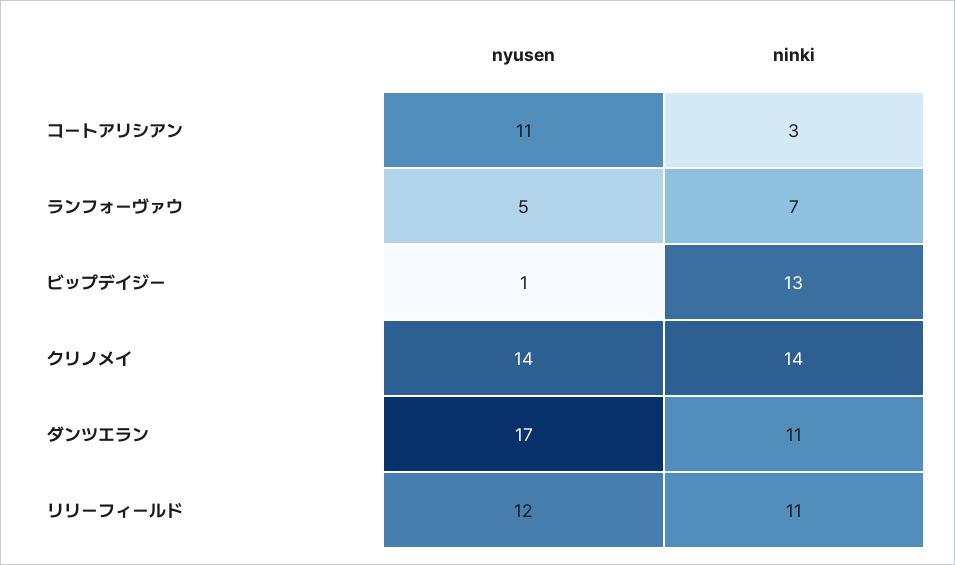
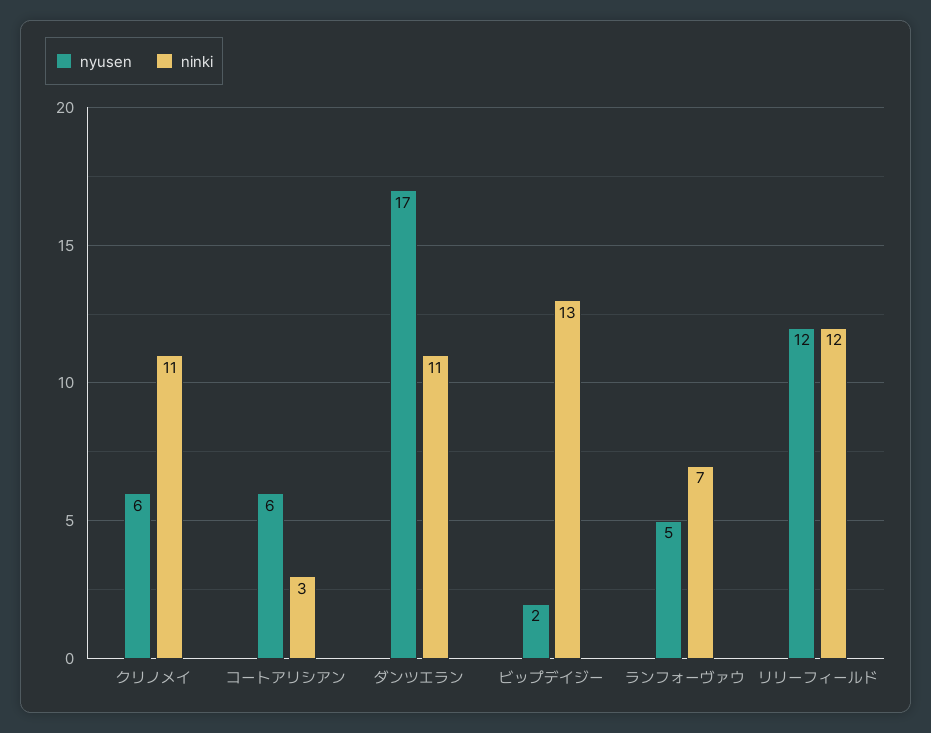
  {
    "nyusen": {
-     "コートアリシアン": 11,
+     "コートアリシアン": 6,
      "ランフォーヴァウ": 5,
-     "ビップデイジー": 1,
+     "ビップデイジー": 2,
-     "クリノメイ": 14,
+     "クリノメイ": 6,
      "ダンツエラン": 17,
      "リリーフィールド": 12
    },
    "ninki": {
      "コートアリシアン": 3,
      "ランフォーヴァウ": 7,
      "ビップデイジー": 13,
-     "クリノメイ": 14,
+     "クリノメイ": 11,
      "ダンツエラン": 11,
-     "リリーフィールド": 11
+     "リリーフィールド": 12
    }
  }

